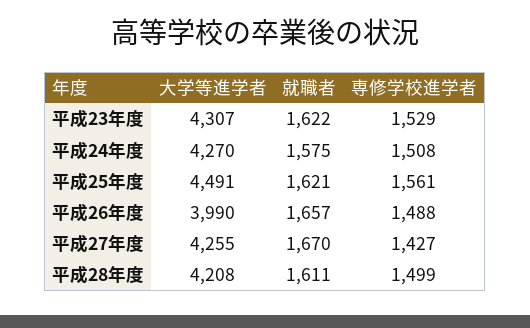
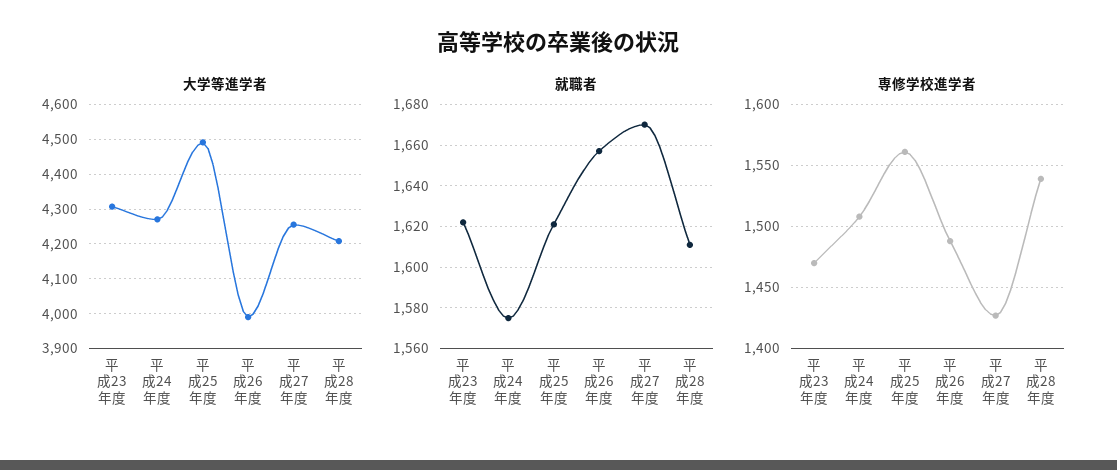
  {
    "大学等進学者": {
      "平成23年度": 4307,
      "平成24年度": 4270,
      "平成25年度": 4491,
      "平成26年度": 3990,
      "平成27年度": 4255,
      "平成28年度": 4208
    },
    "就職者": {
      "平成23年度": 1622,
      "平成24年度": 1575,
      "平成25年度": 1621,
      "平成26年度": 1657,
      "平成27年度": 1670,
      "平成28年度": 1611
    },
    "専修学校進学者": {
-     "平成23年度": 1529,
+     "平成23年度": 1470,
      "平成24年度": 1508,
      "平成25年度": 1561,
      "平成26年度": 1488,
      "平成27年度": 1427,
-     "平成28年度": 1499
+     "平成28年度": 1540
    }
  }

